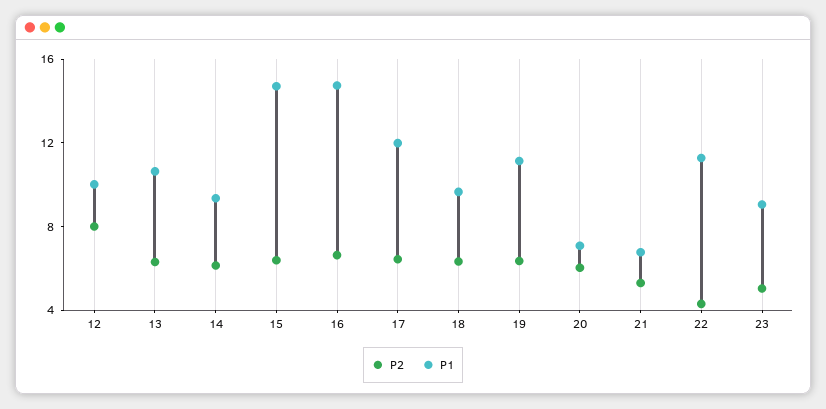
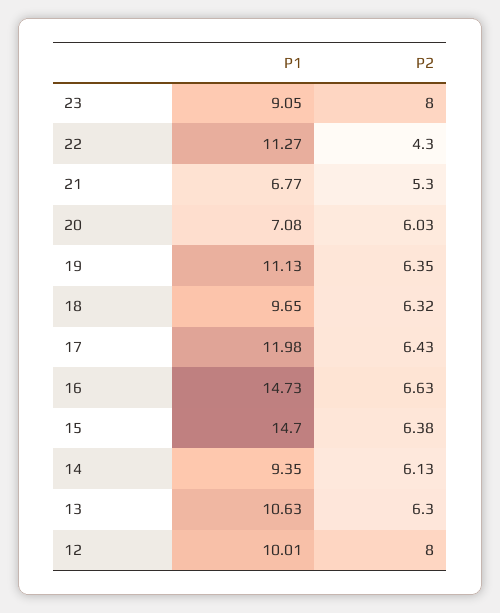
  {
    "P2": {
      "12": 8,
      "13": 6.3,
      "14": 6.13,
      "15": 6.38,
      "16": 6.63,
      "17": 6.43,
      "18": 6.32,
      "19": 6.35,
      "20": 6.03,
      "21": 5.3,
      "22": 4.3,
-     "23": 5
+     "23": 8
    },
    "P1": {
      "12": 10.01,
      "13": 10.63,
      "14": 9.35,
      "15": 14.7,
      "16": 14.73,
      "17": 11.98,
      "18": 9.65,
      "19": 11.13,
      "20": 7.08,
      "21": 6.77,
      "22": 11.27,
      "23": 9.05
    }
  }

